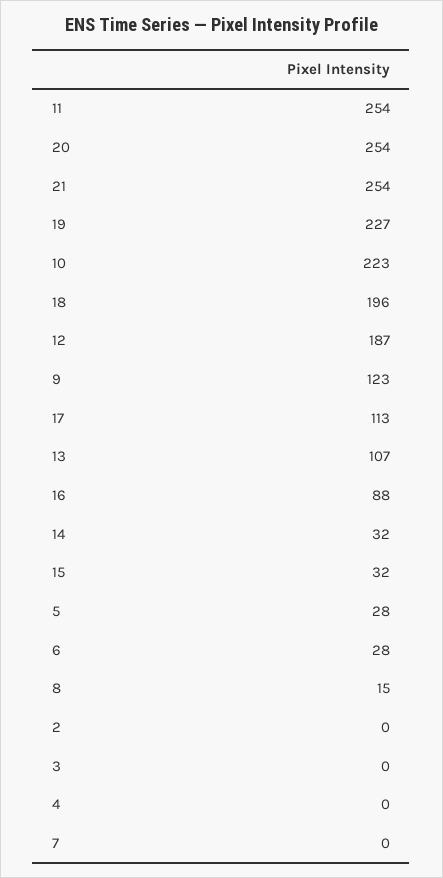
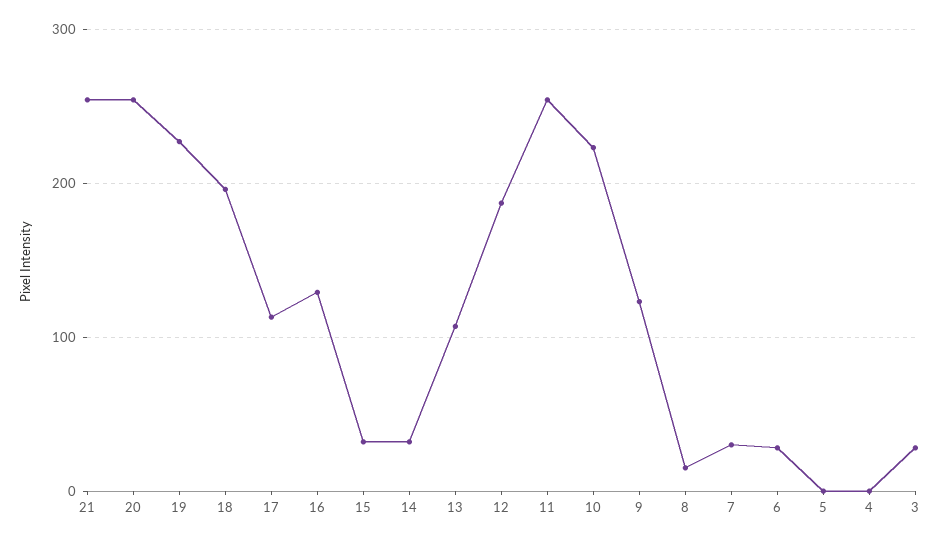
  {
    "11": 254,
    "20": 254,
    "21": 254,
    "19": 227,
    "10": 223,
    "18": 196,
    "12": 187,
    "9": 123,
    "17": 113,
    "13": 107,
-   "16": 88,
+   "16": 130,
    "14": 32,
    "15": 32,
-   "5": 28,
+   "5": 0,
    "6": 28,
    "8": 15,
-   "2": 0,
-   "3": 0,
+   "3": 30,
    "4": 0,
-   "7": 0
+   "7": 30
  }

